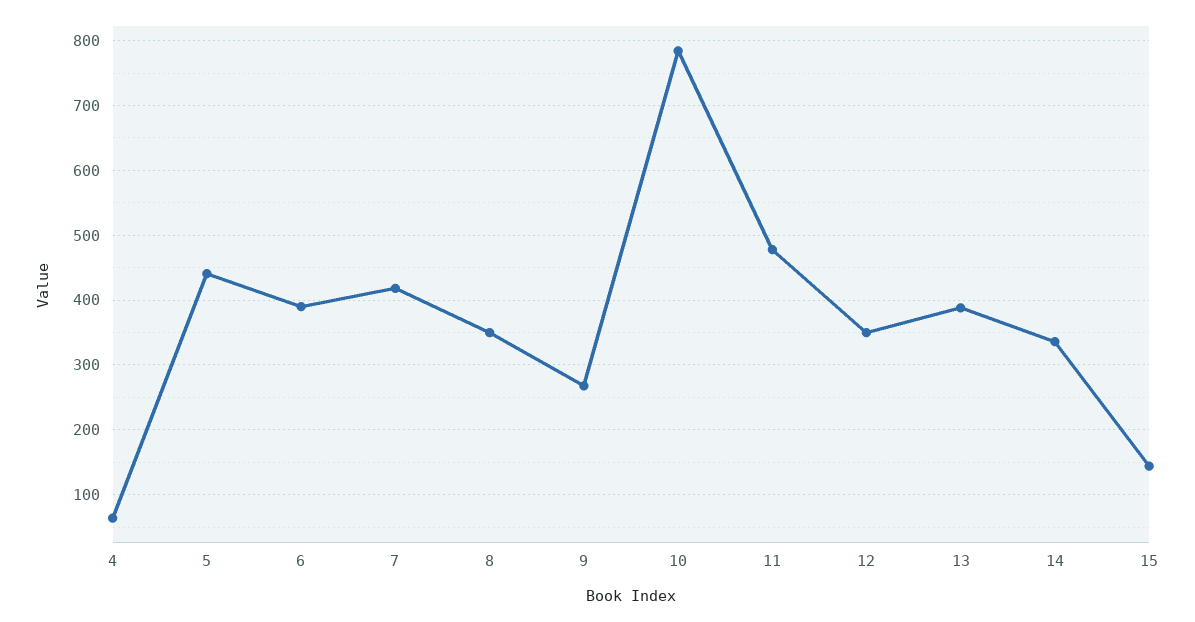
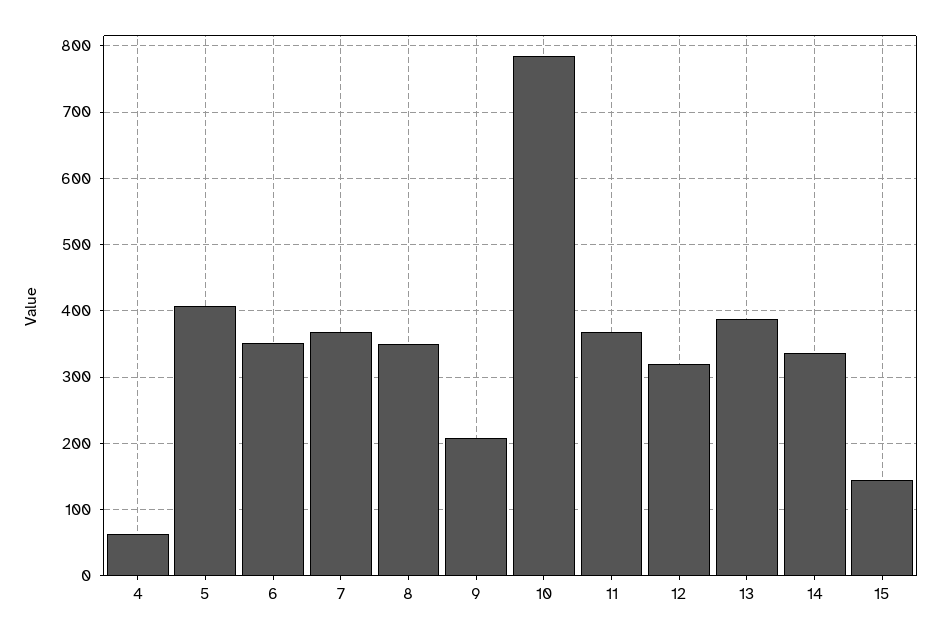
  {
    "4": 60,
-   "5": 440,
+   "5": 410,
-   "6": 390,
+   "6": 350,
-   "7": 420,
+   "7": 370,
    "8": 350,
-   "9": 270,
+   "9": 210,
    "10": 780,
-   "11": 480,
+   "11": 370,
-   "12": 350,
+   "12": 320,
    "13": 390,
    "14": 340,
    "15": 140
  }

